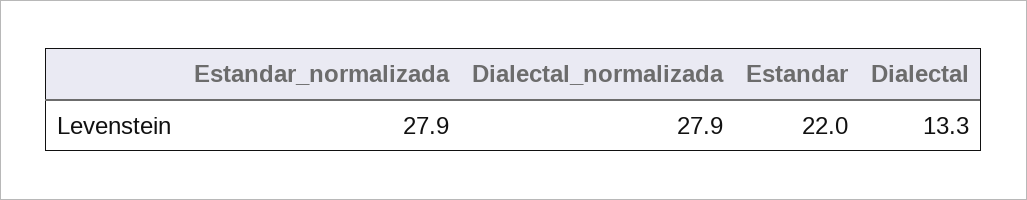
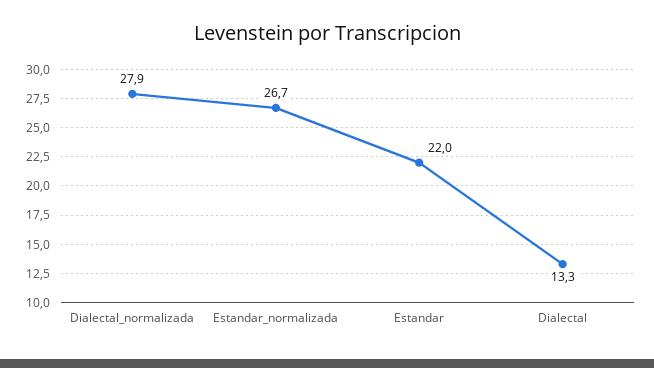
  {
-   "Estandar_normalizada": 27.9,
+   "Estandar_normalizada": 26.7,
    "Dialectal_normalizada": 27.9,
    "Estandar": 22,
    "Dialectal": 13.3
  }

